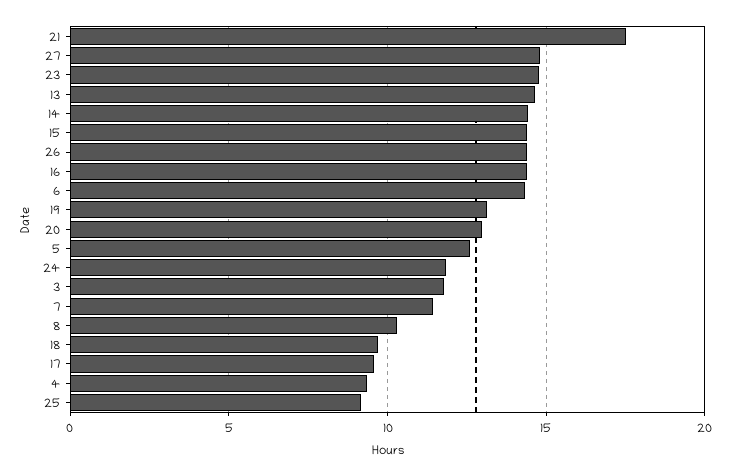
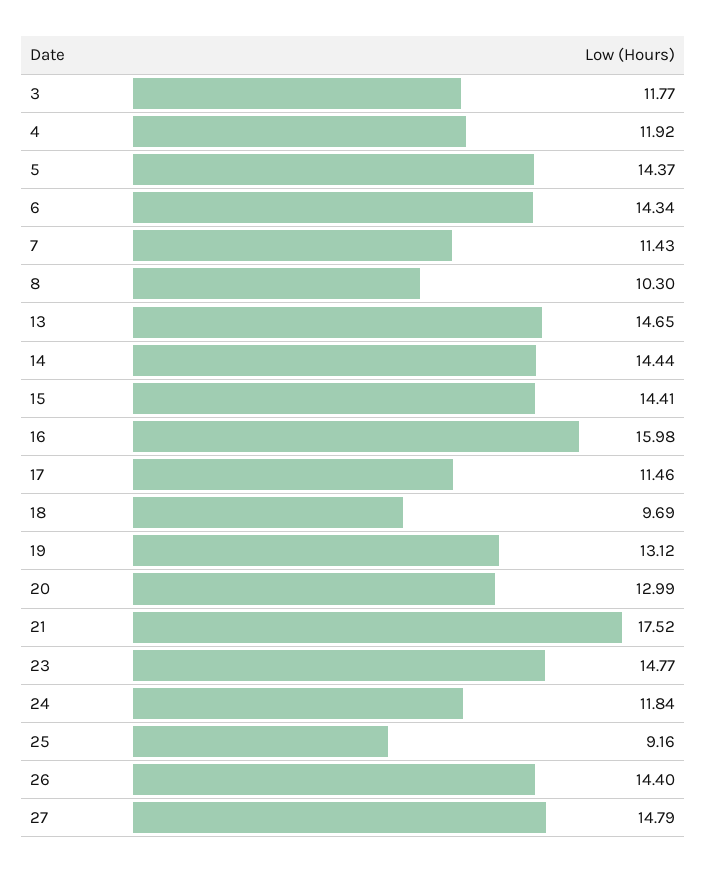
  {
    "21": 17.52,
    "27": 14.79,
    "23": 14.77,
    "13": 14.65,
    "14": 14.44,
    "15": 14.41,
    "26": 14.4,
-   "16": 14.5,
+   "16": 15.98,
    "6": 14.34,
    "19": 13.12,
    "20": 12.99,
-   "5": 12.5,
+   "5": 14.37,
    "24": 11.84,
    "3": 11.77,
    "7": 11.43,
    "8": 10.3,
    "18": 9.69,
-   "17": 9.5,
+   "17": 11.46,
-   "4": 9.5,
+   "4": 11.92,
    "25": 9.16
  }

